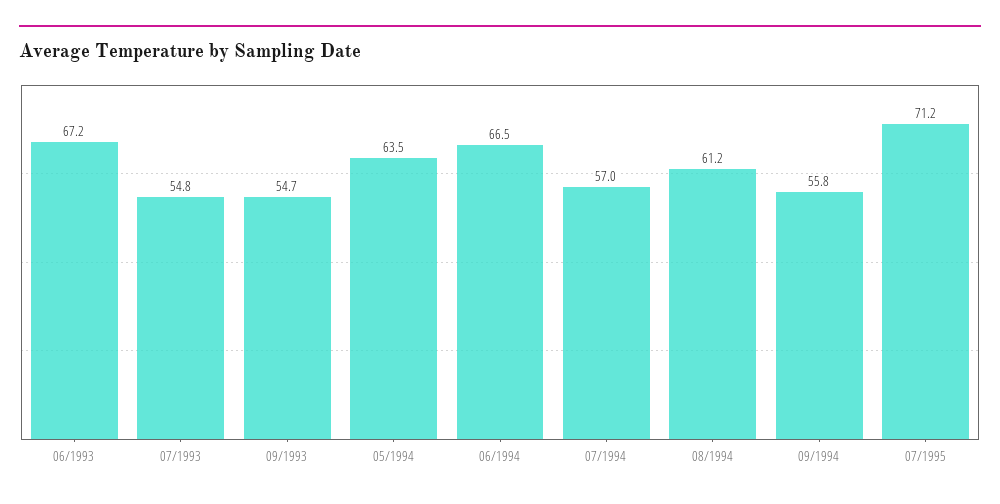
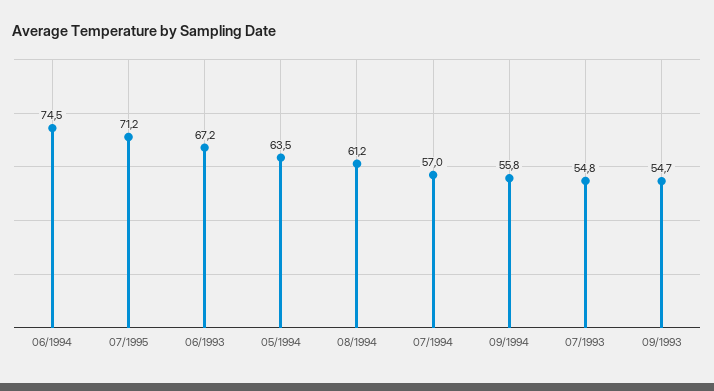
  {
    "06/1993": 67.2,
    "07/1993": 54.8,
    "09/1993": 54.7,
    "05/1994": 63.5,
-   "06/1994": 66.5,
+   "06/1994": 74.5,
    "07/1994": 57,
    "08/1994": 61.2,
    "09/1994": 55.8,
    "07/1995": 71.2
  }

